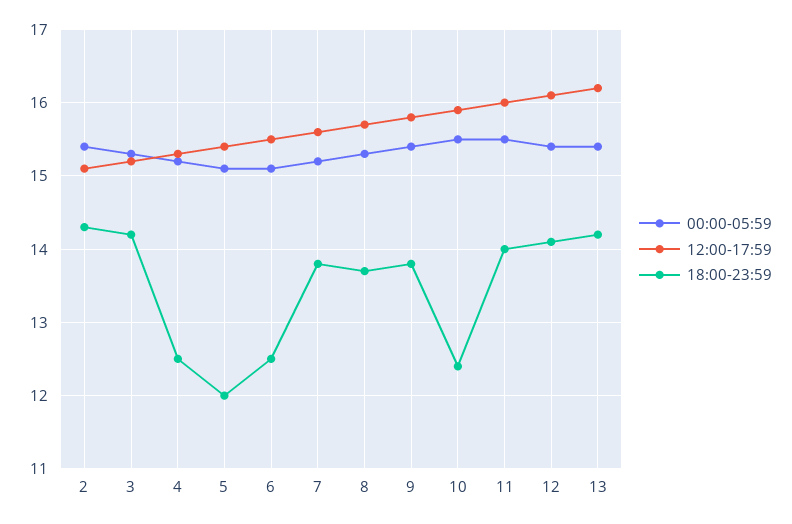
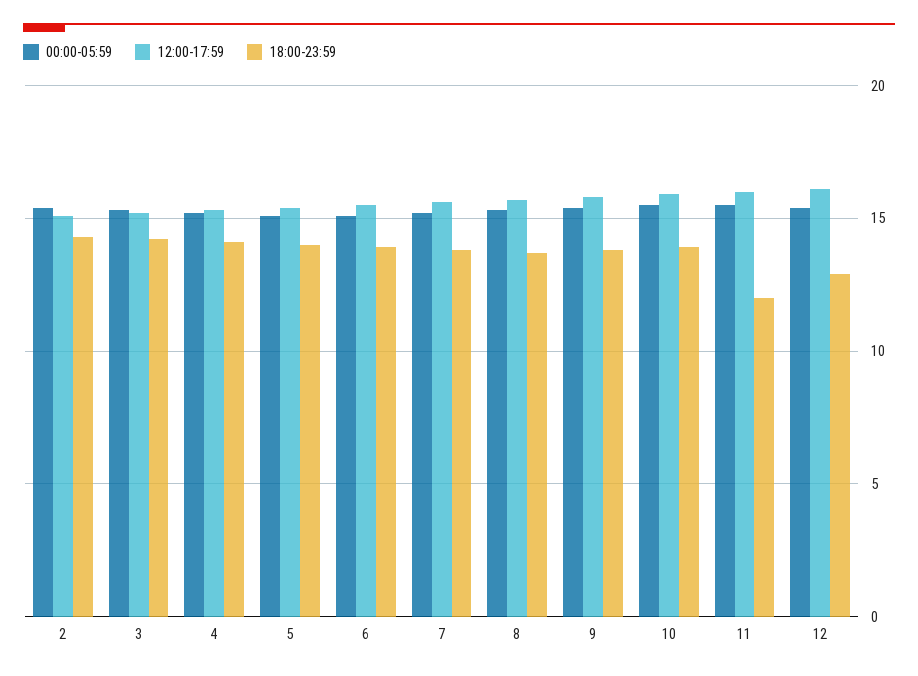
  {
    "00:00-05:59": {
      "2": 15.4,
      "3": 15.3,
      "4": 15.2,
      "5": 15.1,
      "6": 15.1,
      "7": 15.2,
      "8": 15.3,
      "9": 15.4,
      "10": 15.5,
      "11": 15.5,
-     "12": 15.4,
+     "12": 15.4
-     "13": 15.4
    },
    "12:00-17:59": {
      "2": 15.1,
      "3": 15.2,
      "4": 15.3,
      "5": 15.4,
      "6": 15.5,
      "7": 15.6,
      "8": 15.7,
      "9": 15.8,
      "10": 15.9,
      "11": 16,
-     "12": 16.1,
+     "12": 16.1
-     "13": 16.2
    },
    "18:00-23:59": {
      "2": 14.3,
      "3": 14.2,
-     "4": 12.5,
+     "4": 14,
-     "5": 12,
+     "5": 14,
-     "6": 12.5,
+     "6": 14,
      "7": 13.8,
      "8": 13.7,
      "9": 13.8,
-     "10": 12.4,
+     "10": 14,
-     "11": 14,
+     "11": 12,
-     "12": 14.1,
+     "12": 13
-     "13": 14.2
    }
  }

